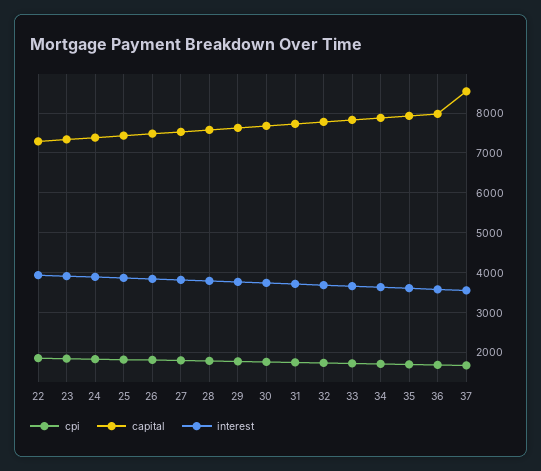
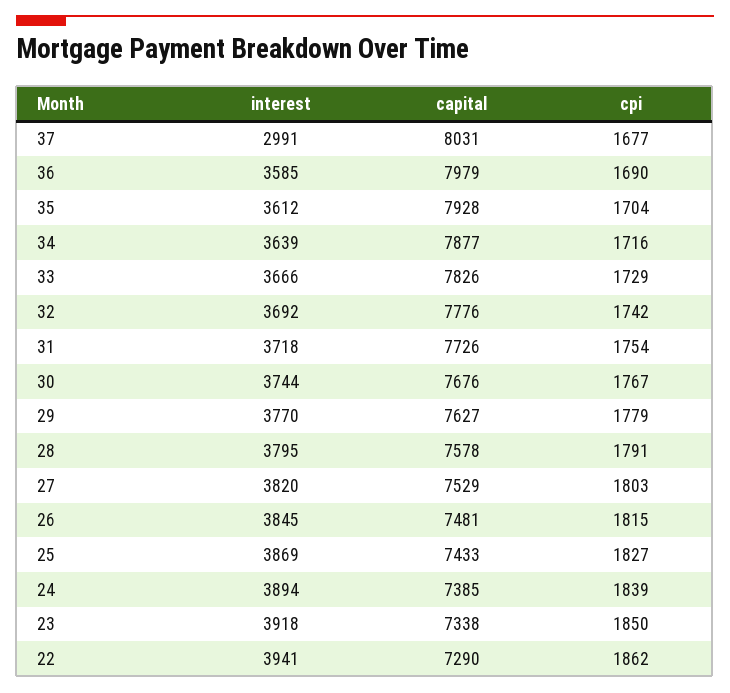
  {
    "cpi": {
      "22": 1862,
      "23": 1850,
      "24": 1839,
      "25": 1827,
      "26": 1815,
      "27": 1803,
      "28": 1791,
      "29": 1779,
      "30": 1767,
      "31": 1754,
      "32": 1742,
      "33": 1729,
      "34": 1716,
      "35": 1704,
      "36": 1690,
      "37": 1677
    },
    "capital": {
      "22": 7290,
      "23": 7338,
      "24": 7385,
      "25": 7433,
      "26": 7481,
      "27": 7529,
      "28": 7578,
      "29": 7627,
      "30": 7676,
      "31": 7726,
      "32": 7776,
      "33": 7826,
      "34": 7877,
      "35": 7928,
      "36": 7979,
-     "37": 8600
+     "37": 8031
    },
    "interest": {
      "22": 3941,
      "23": 3918,
      "24": 3894,
      "25": 3869,
      "26": 3845,
      "27": 3820,
      "28": 3795,
      "29": 3770,
      "30": 3744,
      "31": 3718,
      "32": 3692,
      "33": 3666,
      "34": 3639,
      "35": 3612,
      "36": 3585,
-     "37": 3600
+     "37": 2991
    }
  }

